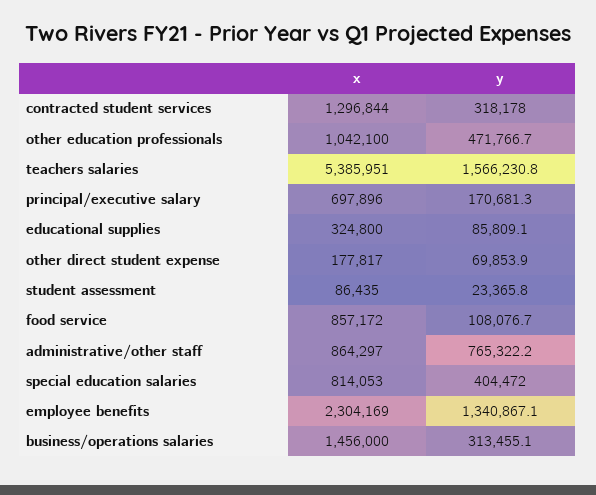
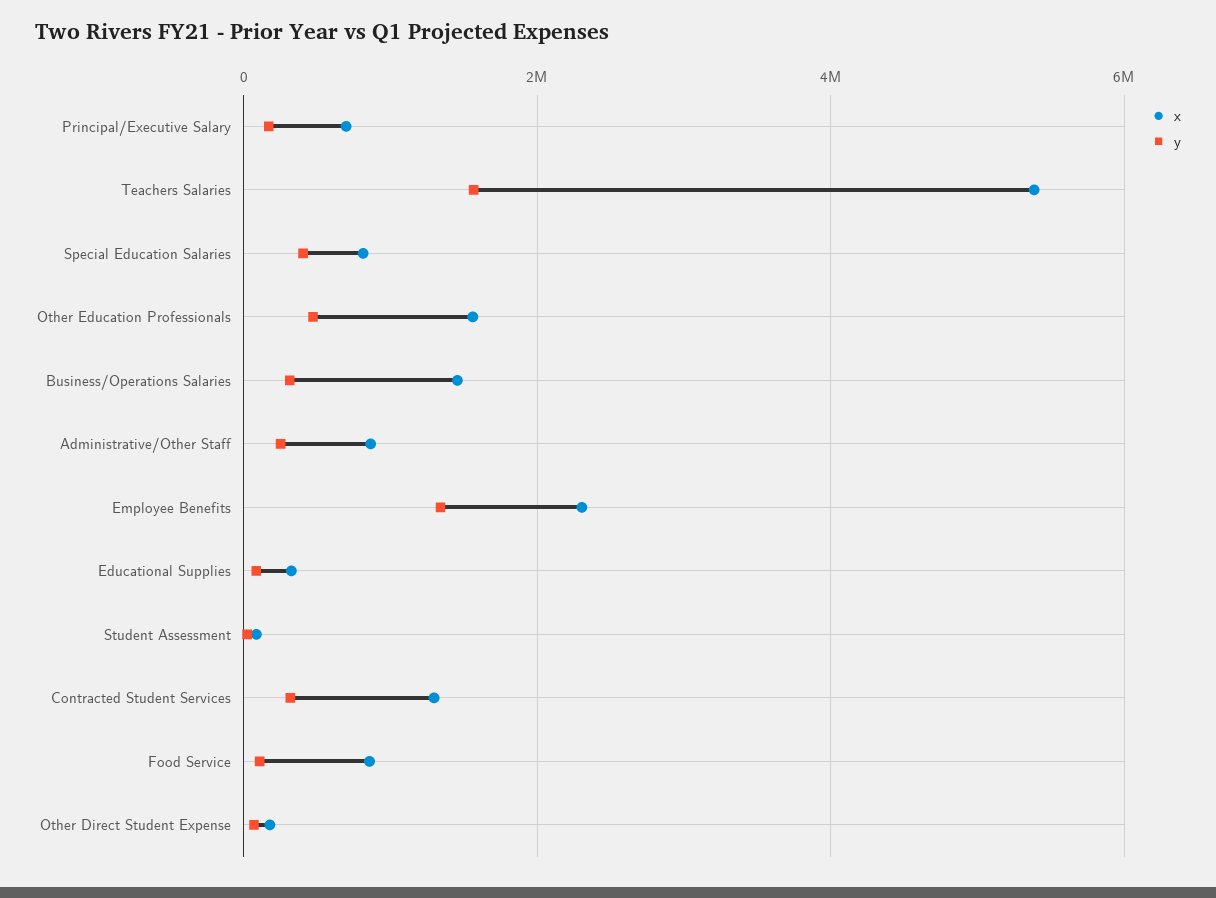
  {
    "x": {
      "contracted student services": 1296844,
-     "other education professionals": 1042100,
+     "other education professionals": 1600000,
      "teachers salaries": 5385951,
      "principal/executive salary": 697896,
      "educational supplies": 324800,
      "other direct student expense": 177817,
      "student assessment": 86435,
      "food service": 857172,
      "administrative/other staff": 864297,
      "special education salaries": 814053,
      "employee benefits": 2304169,
      "business/operations salaries": 1456000
    },
    "y": {
      "contracted student services": 318178,
      "other education professionals": 471766.7,
      "teachers salaries": 1566230.8,
      "principal/executive salary": 170681.3,
      "educational supplies": 85809.1,
      "other direct student expense": 69853.9,
      "student assessment": 23365.8,
      "food service": 108076.7,
-     "administrative/other staff": 765322.2,
+     "administrative/other staff": 200000,
      "special education salaries": 404472,
      "employee benefits": 1340867.1,
      "business/operations salaries": 313455.1
    }
  }

